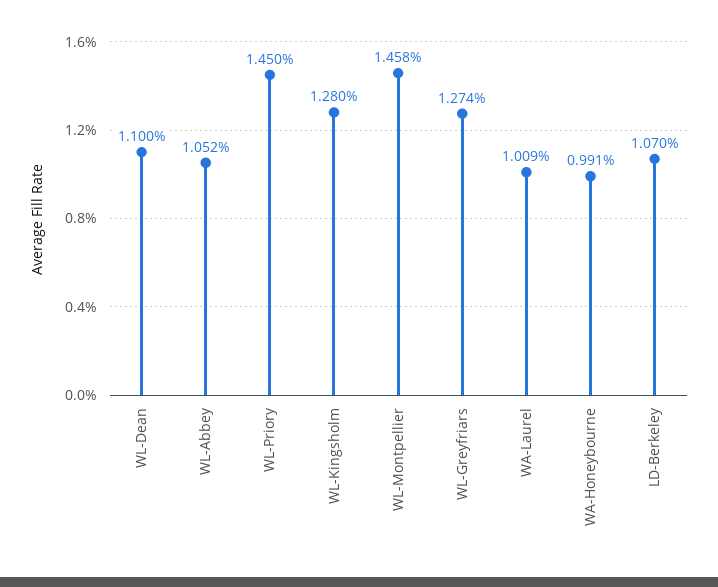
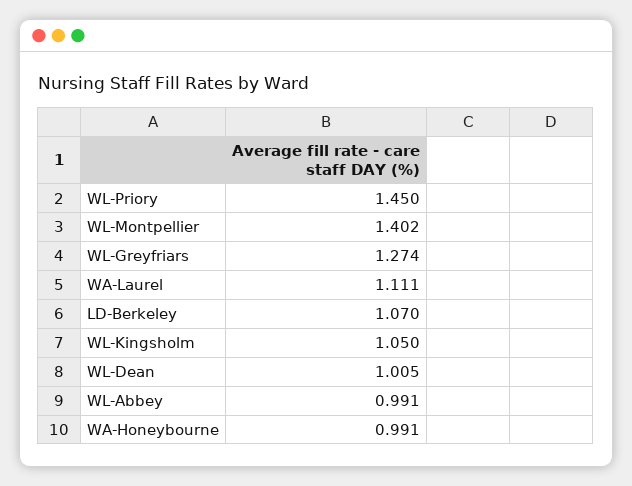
  {
-   "WL-Dean": 1.1,
+   "WL-Dean": 1.005,
-   "WL-Abbey": 1.052,
+   "WL-Abbey": 0.991,
    "WL-Priory": 1.45,
-   "WL-Kingsholm": 1.28,
+   "WL-Kingsholm": 1.05,
-   "WL-Montpellier": 1.458,
+   "WL-Montpellier": 1.402,
    "WL-Greyfriars": 1.274,
-   "WA-Laurel": 1.009,
+   "WA-Laurel": 1.111,
    "WA-Honeybourne": 0.991,
    "LD-Berkeley": 1.07
  }

